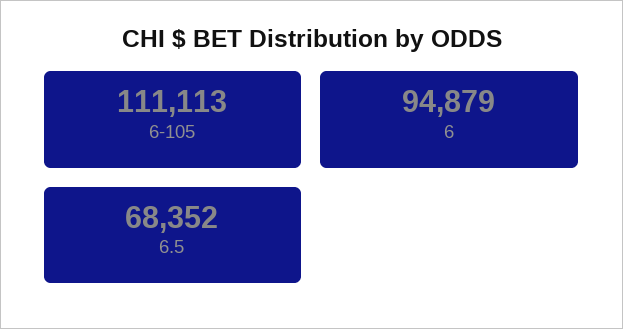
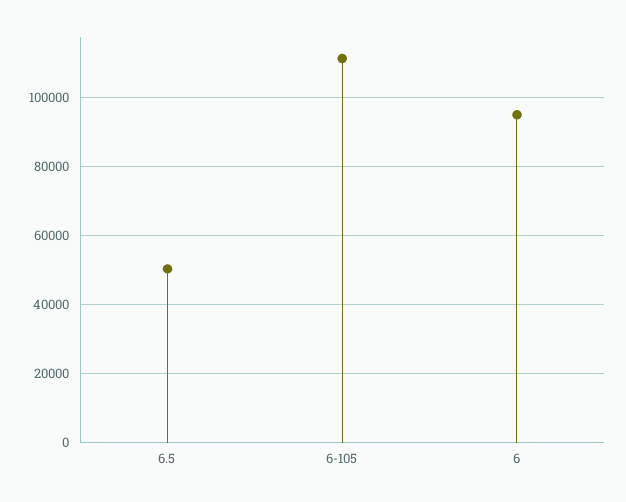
  {
    "6-105": 111113,
    "6": 94879,
-   "6.5": 68352
+   "6.5": 50000
  }

